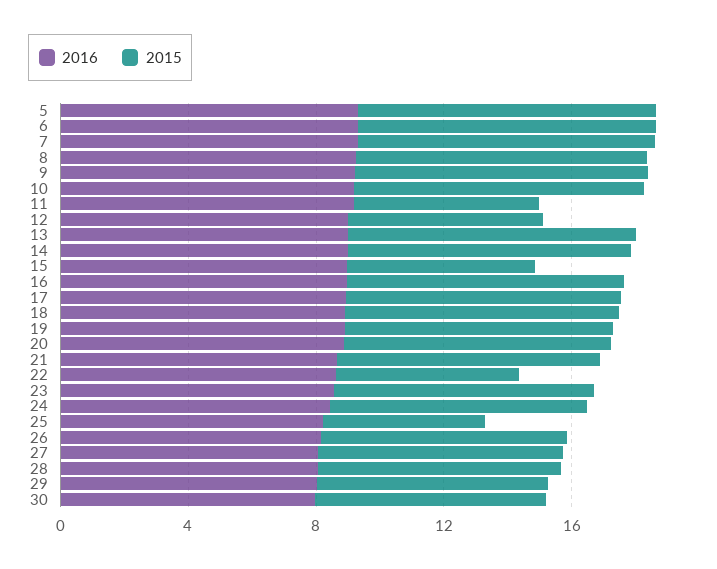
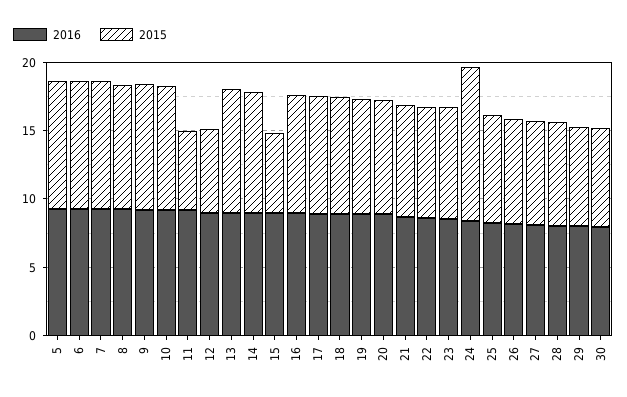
  {
    "2016": {
      "5": 9,
      "6": 9,
      "7": 9,
      "8": 9,
      "9": 9,
      "10": 9,
      "11": 9,
      "12": 9,
      "13": 9,
      "14": 9,
      "15": 9,
      "16": 9,
      "17": 9,
      "18": 9,
      "19": 9,
      "20": 9,
      "21": 9,
      "22": 9,
      "23": 9,
      "24": 8,
      "25": 8,
      "26": 8,
      "27": 8,
      "28": 8,
      "29": 8,
      "30": 8
    },
    "2015": {
      "5": 9,
      "6": 9,
      "7": 9,
      "8": 9,
      "9": 9,
      "10": 9,
      "11": 6,
      "12": 6,
      "13": 9,
      "14": 9,
      "15": 6,
      "16": 9,
      "17": 9,
      "18": 9,
      "19": 8,
      "20": 8,
      "21": 8,
-     "22": 6,
+     "22": 8,
      "23": 8,
-     "24": 8,
+     "24": 11,
-     "25": 5,
+     "25": 8,
      "26": 8,
      "27": 8,
      "28": 8,
      "29": 7,
      "30": 7
    }
  }

